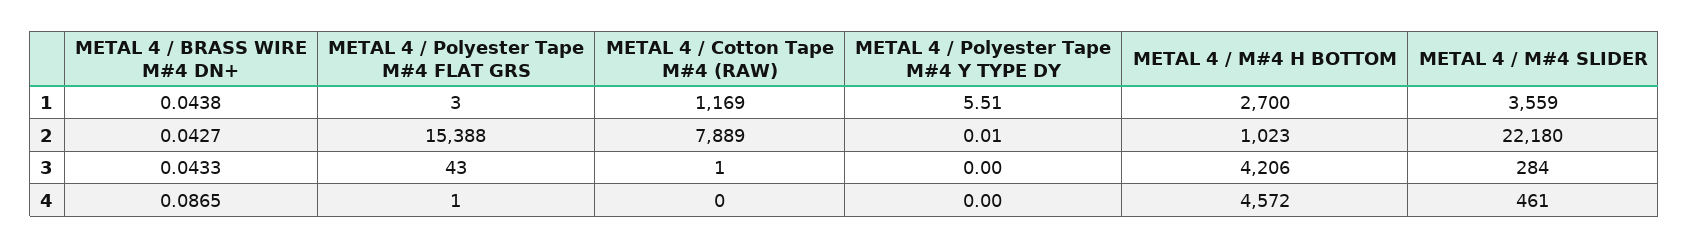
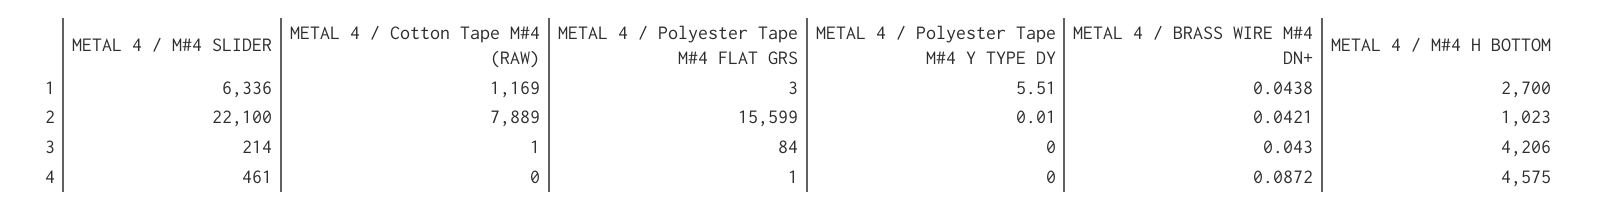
  {
    "METAL 4 / BRASS WIRE M#4 DN+": {
      "1": 0.0438,
-     "2": 0.0427,
+     "2": 0.0421,
-     "3": 0.0433,
+     "3": 0.043,
-     "4": 0.0865
+     "4": 0.0872
    },
    "METAL 4 / Polyester Tape M#4 FLAT GRS": {
      "1": 3,
-     "2": 15388,
+     "2": 15599,
-     "3": 43,
+     "3": 84,
      "4": 1
    },
    "METAL 4 / Cotton Tape M#4 (RAW)": {
      "1": 1169,
      "2": 7889,
      "3": 1,
      "4": 0
    },
    "METAL 4 / Polyester Tape M#4 Y TYPE DY": {
      "1": 5.51,
      "2": 0.01,
      "3": 0,
      "4": 0
    },
    "METAL 4 / M#4 H BOTTOM": {
      "1": 2700,
      "2": 1023,
      "3": 4206,
-     "4": 4572
+     "4": 4575
    },
    "METAL 4 / M#4 SLIDER": {
-     "1": 3559,
+     "1": 6336,
-     "2": 22180,
+     "2": 22100,
-     "3": 284,
+     "3": 214,
      "4": 461
    }
  }

